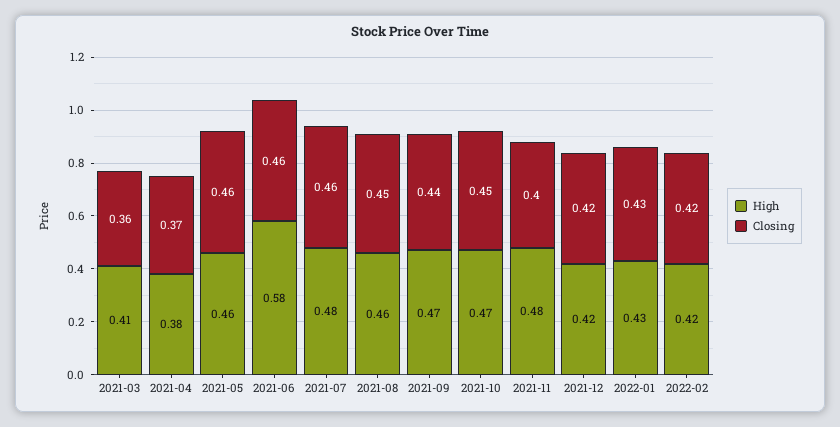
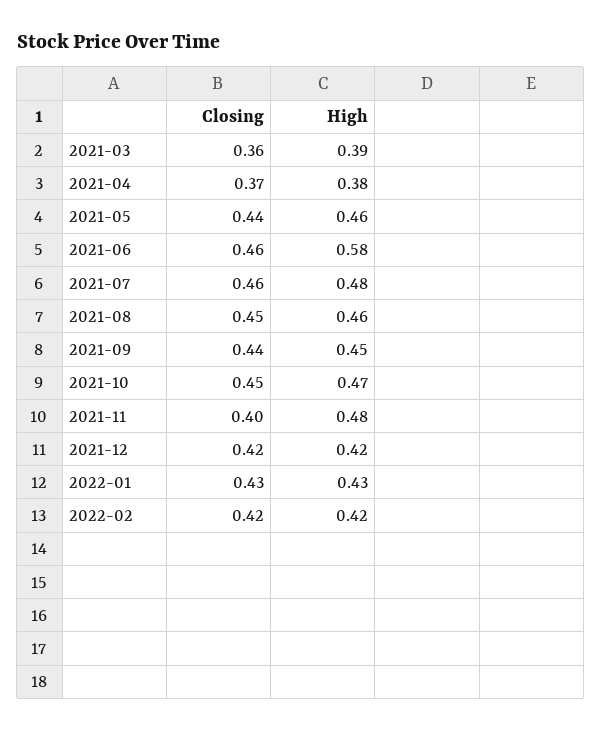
  {
    "High": {
-     "2021-03": 0.41,
+     "2021-03": 0.39,
      "2021-04": 0.38,
      "2021-05": 0.46,
      "2021-06": 0.58,
      "2021-07": 0.48,
      "2021-08": 0.46,
-     "2021-09": 0.47,
+     "2021-09": 0.45,
      "2021-10": 0.47,
      "2021-11": 0.48,
      "2021-12": 0.42,
      "2022-01": 0.43,
      "2022-02": 0.42
    },
    "Closing": {
      "2021-03": 0.36,
      "2021-04": 0.37,
-     "2021-05": 0.46,
+     "2021-05": 0.44,
      "2021-06": 0.46,
      "2021-07": 0.46,
      "2021-08": 0.45,
      "2021-09": 0.44,
      "2021-10": 0.45,
      "2021-11": 0.4,
      "2021-12": 0.42,
      "2022-01": 0.43,
      "2022-02": 0.42
    }
  }

